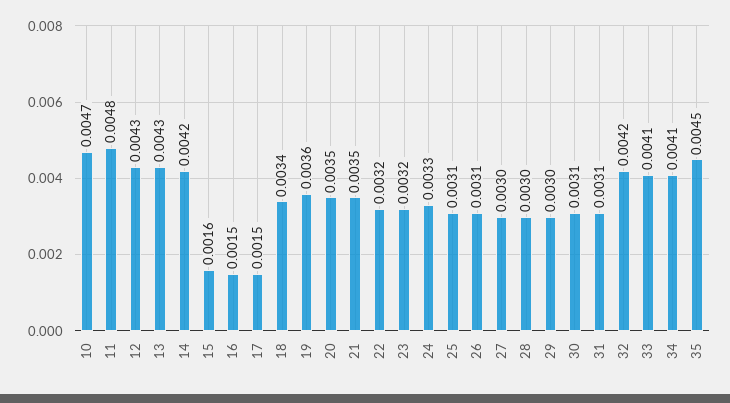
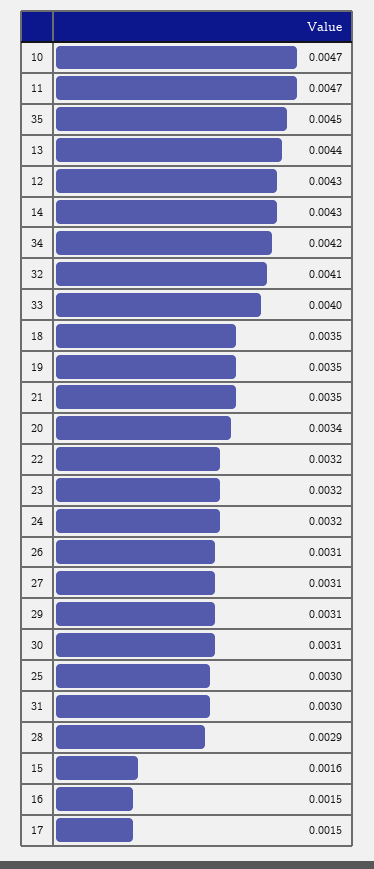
  {
    "10": 0.0047,
-   "11": 0.0048,
+   "11": 0.0047,
    "12": 0.0043,
-   "13": 0.0043,
+   "13": 0.0044,
-   "14": 0.0042,
+   "14": 0.0043,
    "15": 0.0016,
    "16": 0.0015,
    "17": 0.0015,
-   "18": 0.0034,
+   "18": 0.0035,
-   "19": 0.0036,
+   "19": 0.0035,
-   "20": 0.0035,
+   "20": 0.0034,
    "21": 0.0035,
    "22": 0.0032,
    "23": 0.0032,
-   "24": 0.0033,
+   "24": 0.0032,
-   "25": 0.0031,
+   "25": 0.003,
    "26": 0.0031,
-   "27": 0.003,
+   "27": 0.0031,
-   "28": 0.003,
+   "28": 0.0029,
-   "29": 0.003,
+   "29": 0.0031,
    "30": 0.0031,
-   "31": 0.0031,
+   "31": 0.003,
-   "32": 0.0042,
+   "32": 0.0041,
-   "33": 0.0041,
+   "33": 0.004,
-   "34": 0.0041,
+   "34": 0.0042,
    "35": 0.0045
  }

